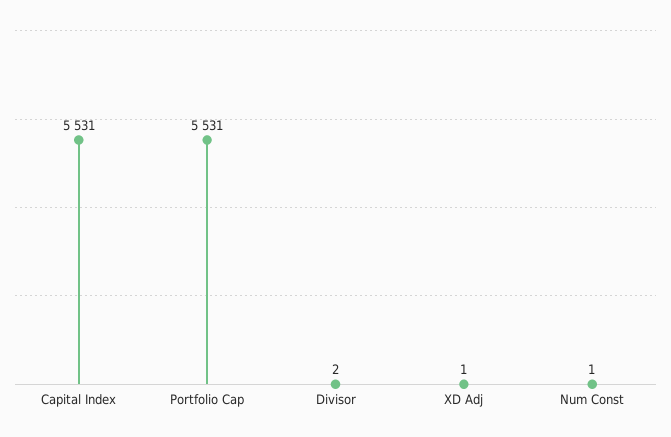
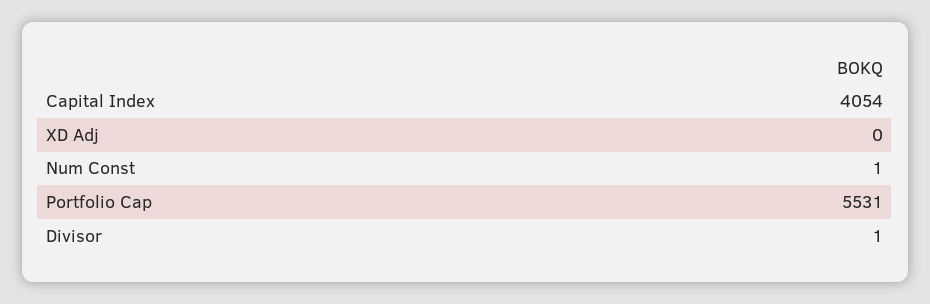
  {
-   "Capital Index": 5531,
+   "Capital Index": 4054,
    "Portfolio Cap": 5531,
-   "Divisor": 2,
+   "Divisor": 1,
-   "XD Adj": 1,
+   "XD Adj": 0,
    "Num Const": 1
  }

